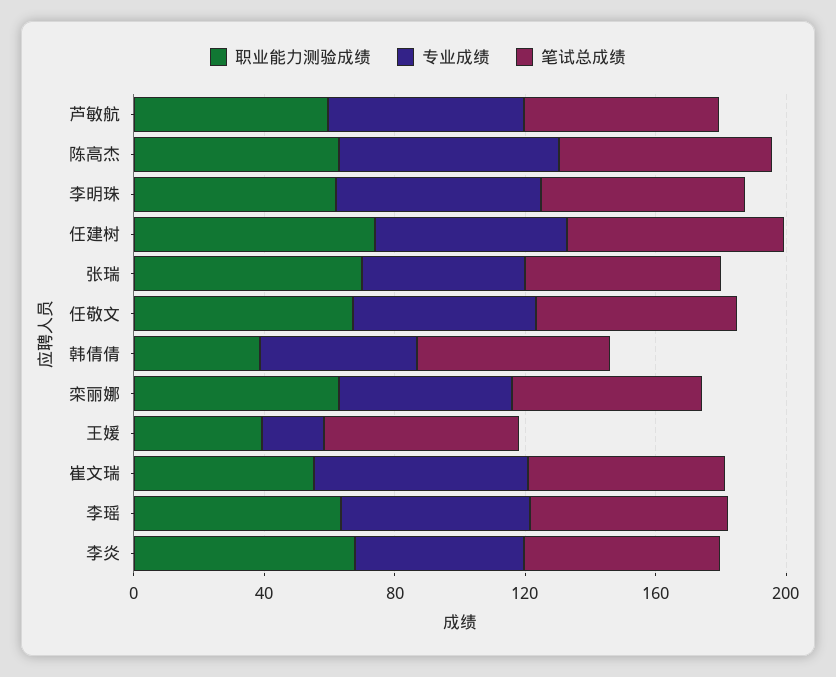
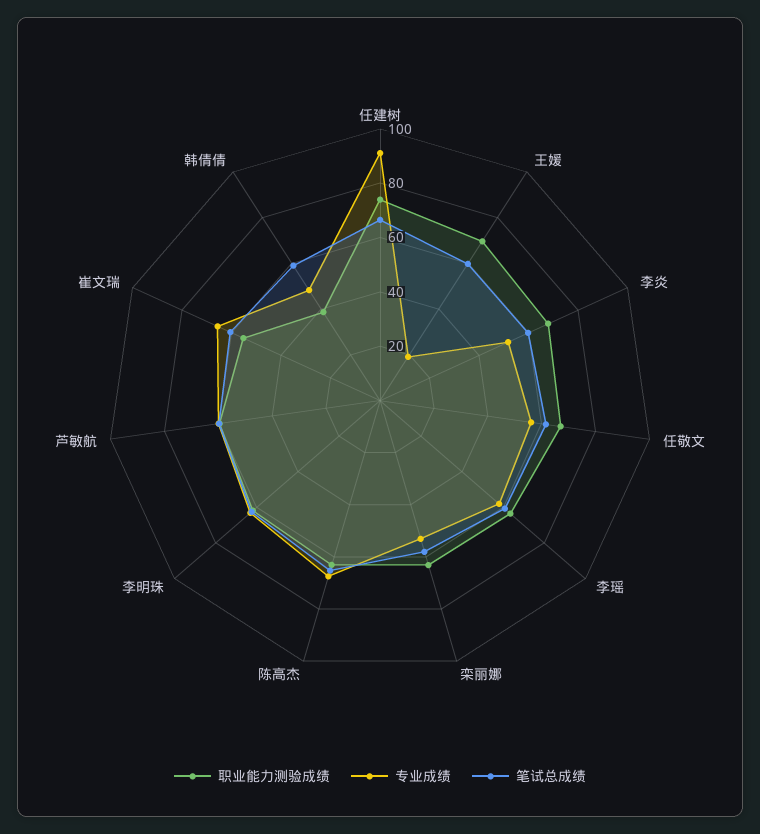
  {
    "职业能力测验成绩": {
      "芦敏航": 60,
      "陈高杰": 65,
      "李明珠": 60,
      "任建树": 75,
-     "张瑞": 70,
      "任敬文": 65,
      "韩倩倩": 40,
      "栾丽娜": 65,
-     "王媛": 40,
+     "王媛": 70,
      "崔文瑞": 55,
      "李瑶": 65,
      "李炎": 70
    },
    "专业成绩": {
      "芦敏航": 60,
      "陈高杰": 65,
      "李明珠": 65,
-     "任建树": 60,
+     "任建树": 90,
-     "张瑞": 50,
      "任敬文": 55,
      "韩倩倩": 50,
      "栾丽娜": 55,
      "王媛": 20,
      "崔文瑞": 65,
      "李瑶": 60,
      "李炎": 50
    },
    "笔试总成绩": {
      "芦敏航": 60,
      "陈高杰": 65,
      "李明珠": 65,
      "任建树": 65,
-     "张瑞": 60,
      "任敬文": 60,
      "韩倩倩": 60,
      "栾丽娜": 60,
      "王媛": 60,
      "崔文瑞": 60,
      "李瑶": 60,
      "李炎": 60
    }
  }

